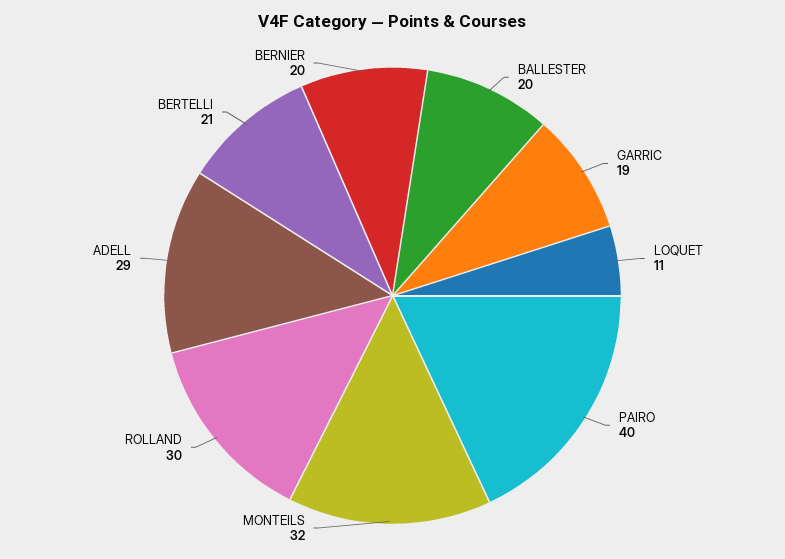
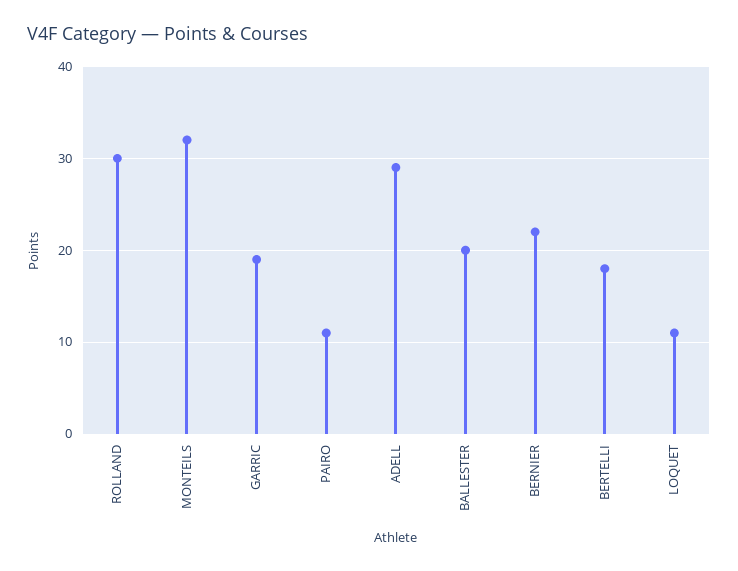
  {
    "BALLESTER": 20,
    "GARRIC": 19,
    "LOQUET": 11,
-   "PAIRO": 40,
+   "PAIRO": 11,
    "MONTEILS": 32,
    "ROLLAND": 30,
    "ADELL": 29,
-   "BERTELLI": 21,
+   "BERTELLI": 18,
-   "BERNIER": 20
+   "BERNIER": 22
  }

